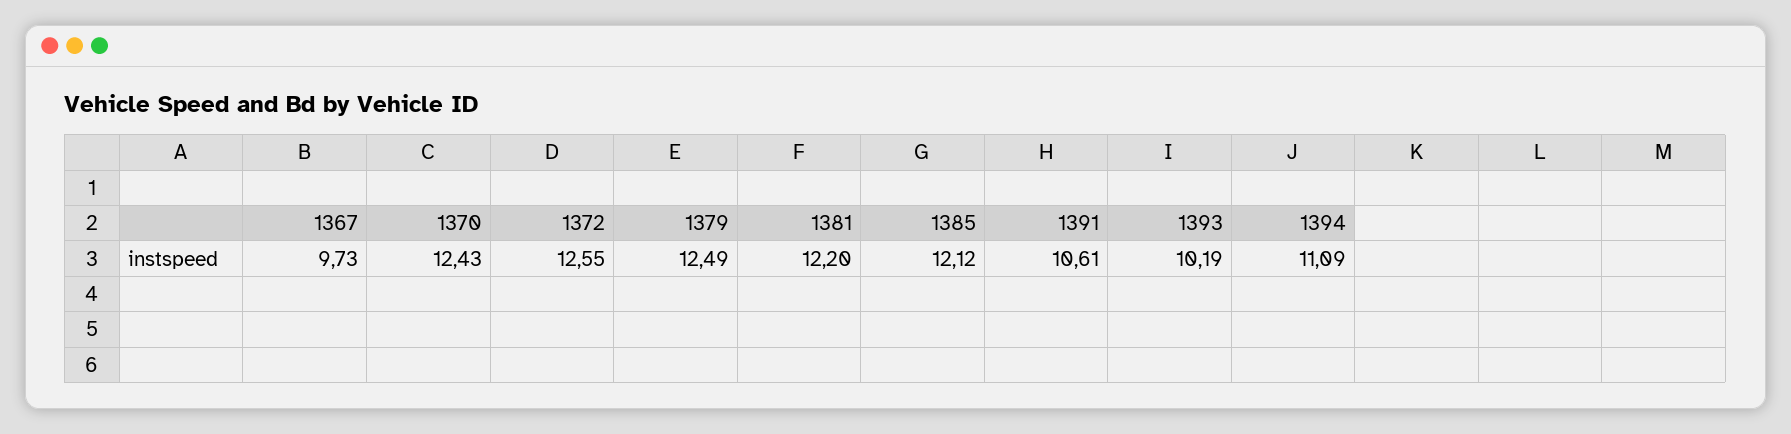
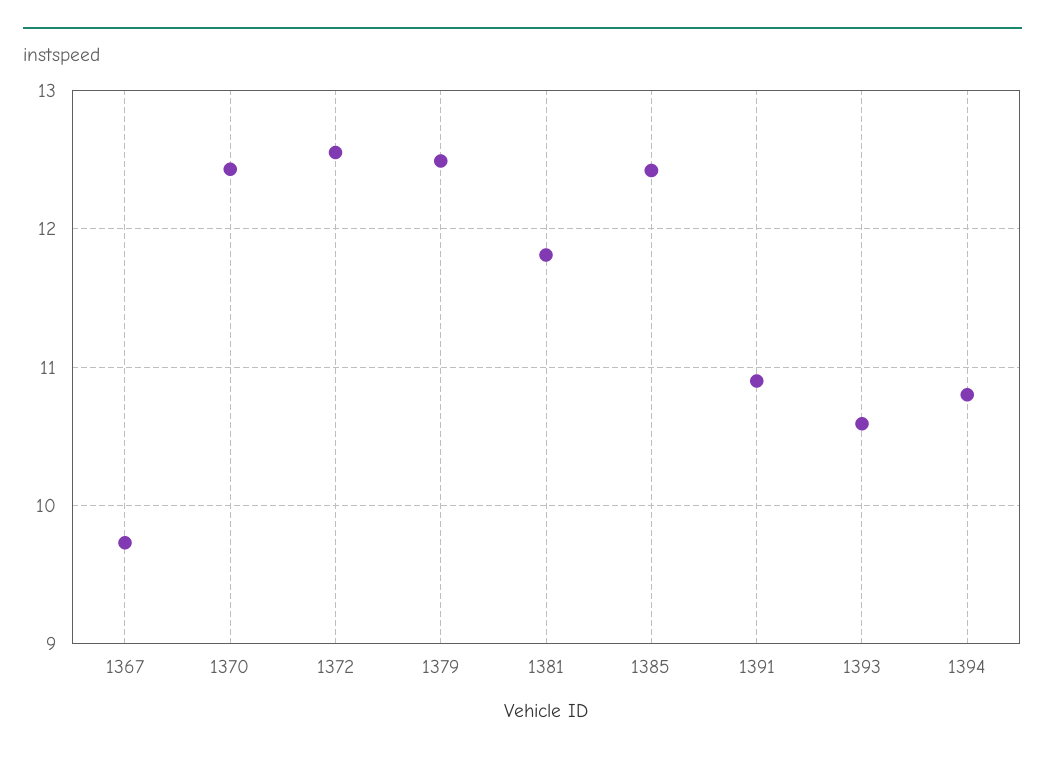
  {
    "1367": 9.73,
    "1370": 12.43,
    "1372": 12.55,
    "1379": 12.49,
-   "1381": 12.2,
+   "1381": 11.8,
-   "1385": 12.12,
+   "1385": 12.4,
-   "1391": 10.61,
+   "1391": 10.9,
-   "1393": 10.19,
+   "1393": 10.6,
-   "1394": 11.09
+   "1394": 10.8
  }

